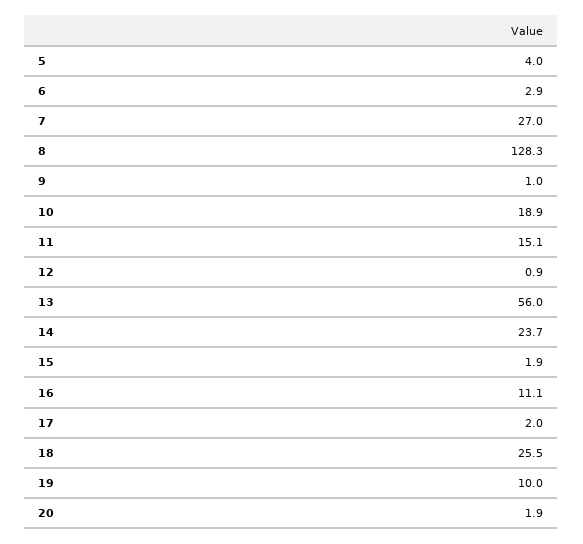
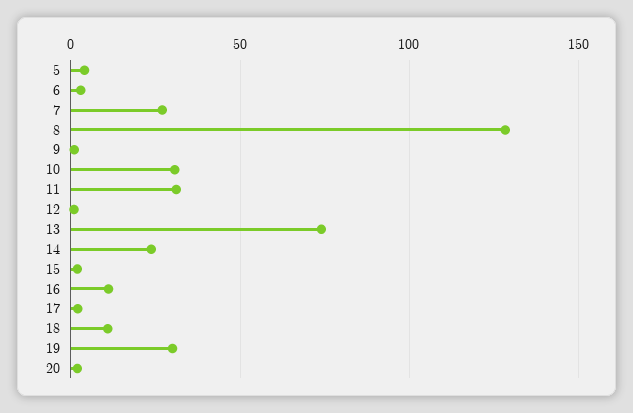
  {
    "5": 4,
    "6": 2.9,
    "7": 27,
    "8": 128.3,
    "9": 1,
-   "10": 18.9,
+   "10": 30,
-   "11": 15.1,
+   "11": 30,
    "12": 0.9,
-   "13": 56,
+   "13": 75,
    "14": 23.7,
    "15": 1.9,
    "16": 11.1,
    "17": 2,
-   "18": 25.5,
+   "18": 10,
-   "19": 10,
+   "19": 30,
    "20": 1.9
  }

